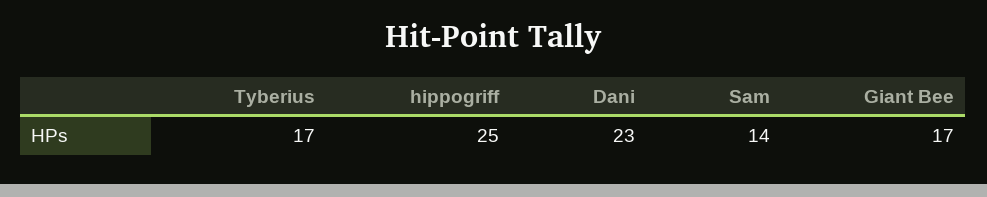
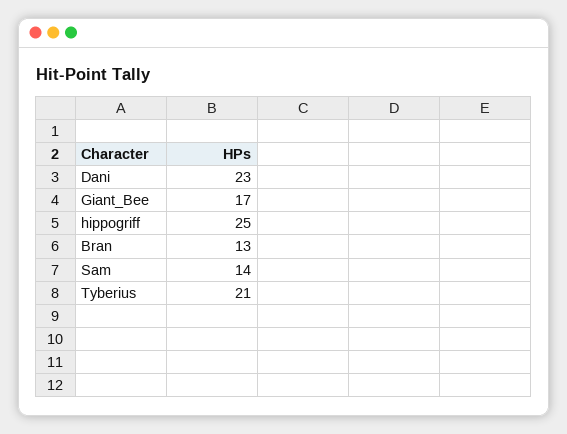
  {
-   "Tyberius": 17,
+   "Tyberius": 21,
    "hippogriff": 25,
    "Dani": 23,
    "Sam": 14,
-   "Giant Bee": 17
+   "Giant Bee": 17,
+   "Bran": 13
  }

